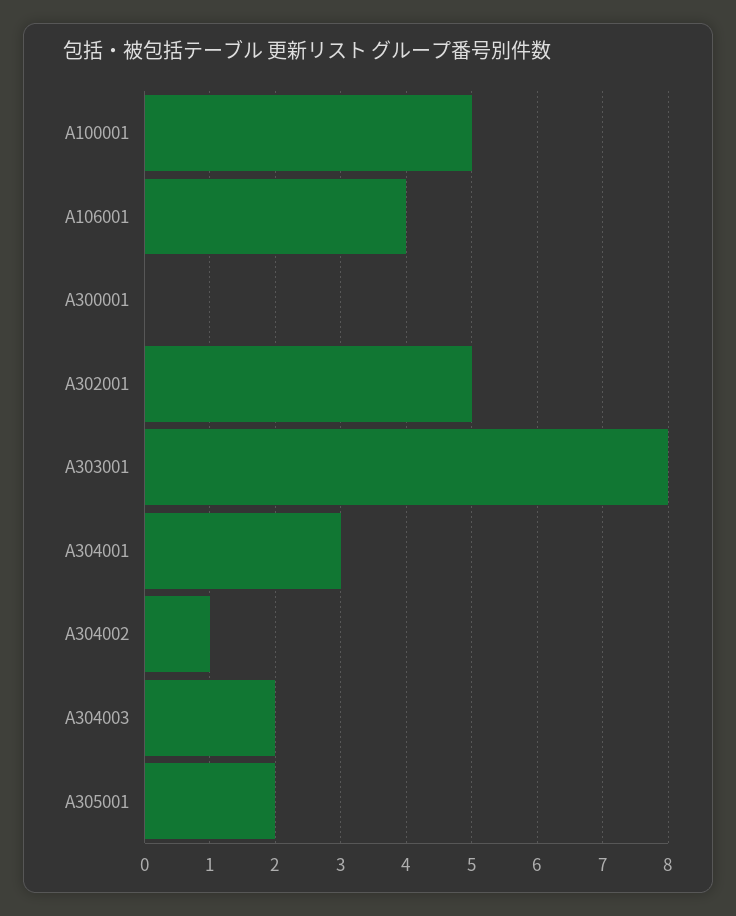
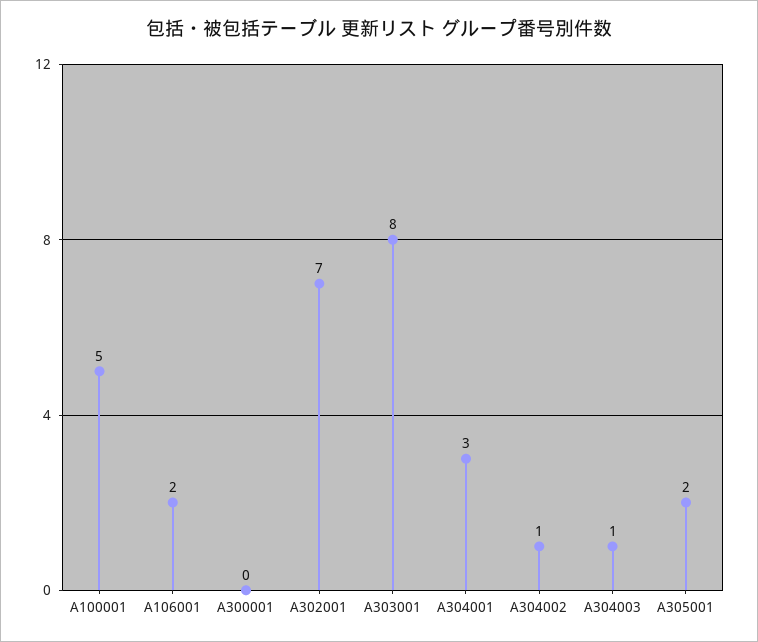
  {
    "A100001": 5,
-   "A106001": 4,
+   "A106001": 2,
    "A300001": 0,
-   "A302001": 5,
+   "A302001": 7,
    "A303001": 8,
    "A304001": 3,
    "A304002": 1,
-   "A304003": 2,
+   "A304003": 1,
    "A305001": 2
  }

